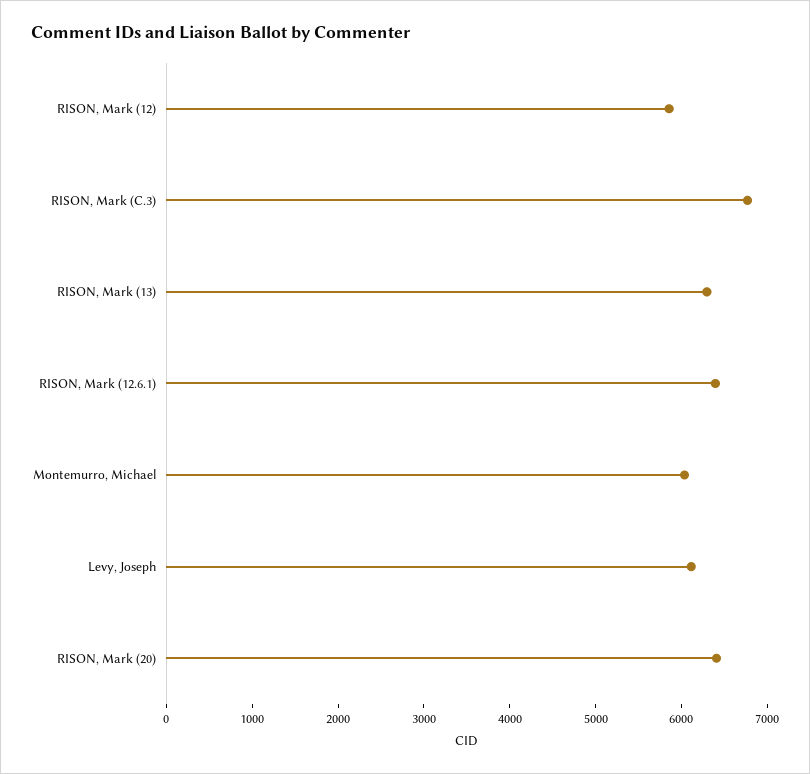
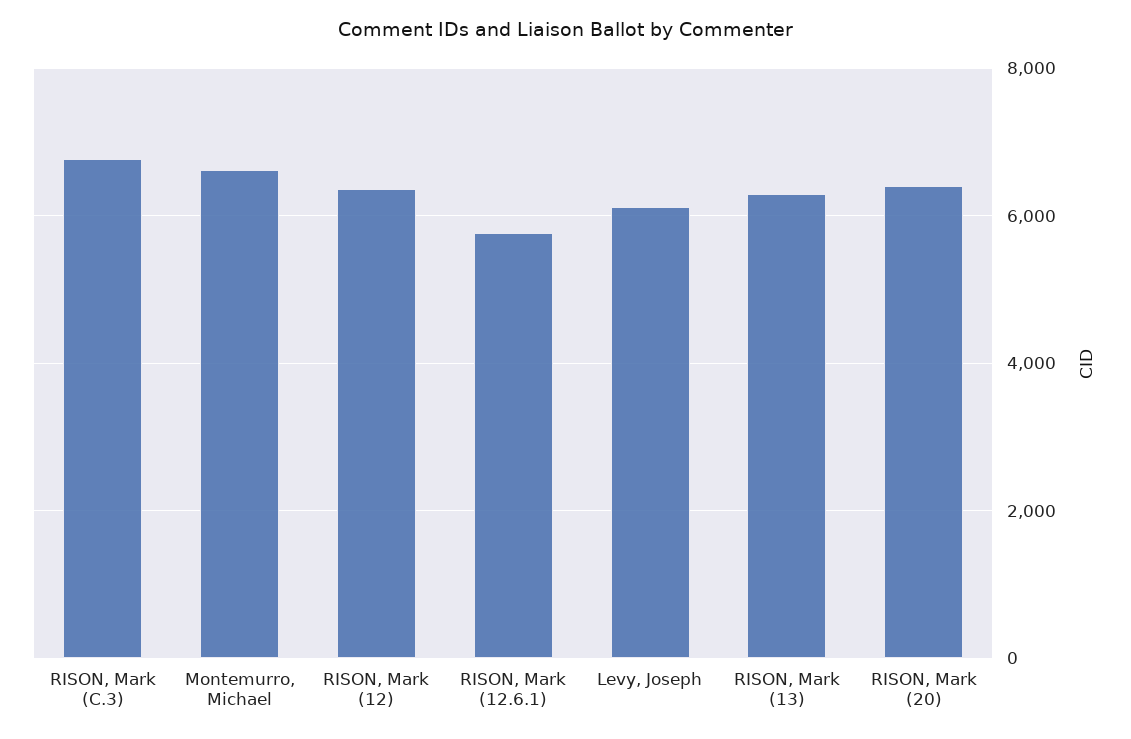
  {
-   "RISON, Mark (12)": 5800,
+   "RISON, Mark (12)": 6400,
    "RISON, Mark (C.3)": 6800,
    "RISON, Mark (13)": 6200,
-   "RISON, Mark (12.6.1)": 6400,
+   "RISON, Mark (12.6.1)": 5800,
-   "Montemurro, Michael": 6000,
+   "Montemurro, Michael": 6600,
    "Levy, Joseph": 6200,
    "RISON, Mark (20)": 6400
  }

